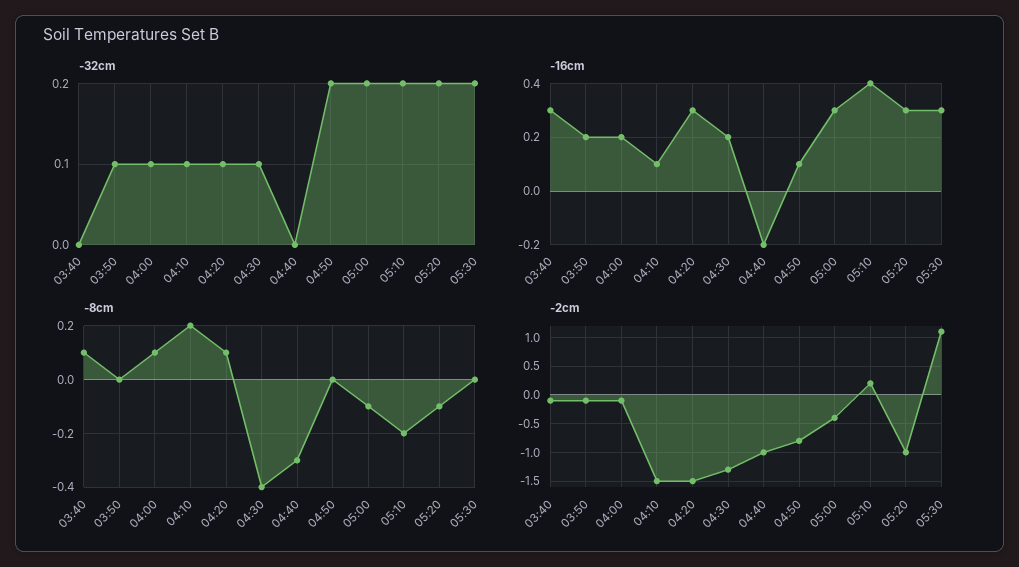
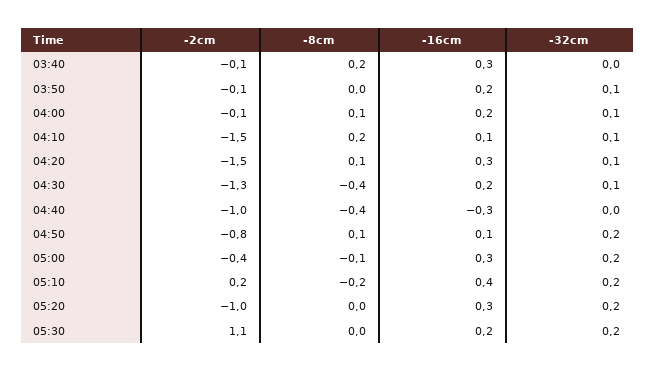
  {
    "-32cm": {
      "03:40": 0,
      "03:50": 0.1,
      "04:00": 0.1,
      "04:10": 0.1,
      "04:20": 0.1,
      "04:30": 0.1,
      "04:40": 0,
      "04:50": 0.2,
      "05:00": 0.2,
      "05:10": 0.2,
      "05:20": 0.2,
      "05:30": 0.2
    },
    "-16cm": {
      "03:40": 0.3,
      "03:50": 0.2,
      "04:00": 0.2,
      "04:10": 0.1,
      "04:20": 0.3,
      "04:30": 0.2,
-     "04:40": -0.2,
+     "04:40": -0.3,
      "04:50": 0.1,
      "05:00": 0.3,
      "05:10": 0.4,
      "05:20": 0.3,
-     "05:30": 0.3
+     "05:30": 0.2
    },
    "-8cm": {
-     "03:40": 0.1,
+     "03:40": 0.2,
      "03:50": 0,
      "04:00": 0.1,
      "04:10": 0.2,
      "04:20": 0.1,
      "04:30": -0.4,
-     "04:40": -0.3,
+     "04:40": -0.4,
-     "04:50": 0,
+     "04:50": 0.1,
      "05:00": -0.1,
      "05:10": -0.2,
-     "05:20": -0.1,
+     "05:20": 0,
      "05:30": 0
    },
    "-2cm": {
      "03:40": -0.1,
      "03:50": -0.1,
      "04:00": -0.1,
      "04:10": -1.5,
      "04:20": -1.5,
      "04:30": -1.3,
      "04:40": -1,
      "04:50": -0.8,
      "05:00": -0.4,
      "05:10": 0.2,
      "05:20": -1,
      "05:30": 1.1
    }
  }

